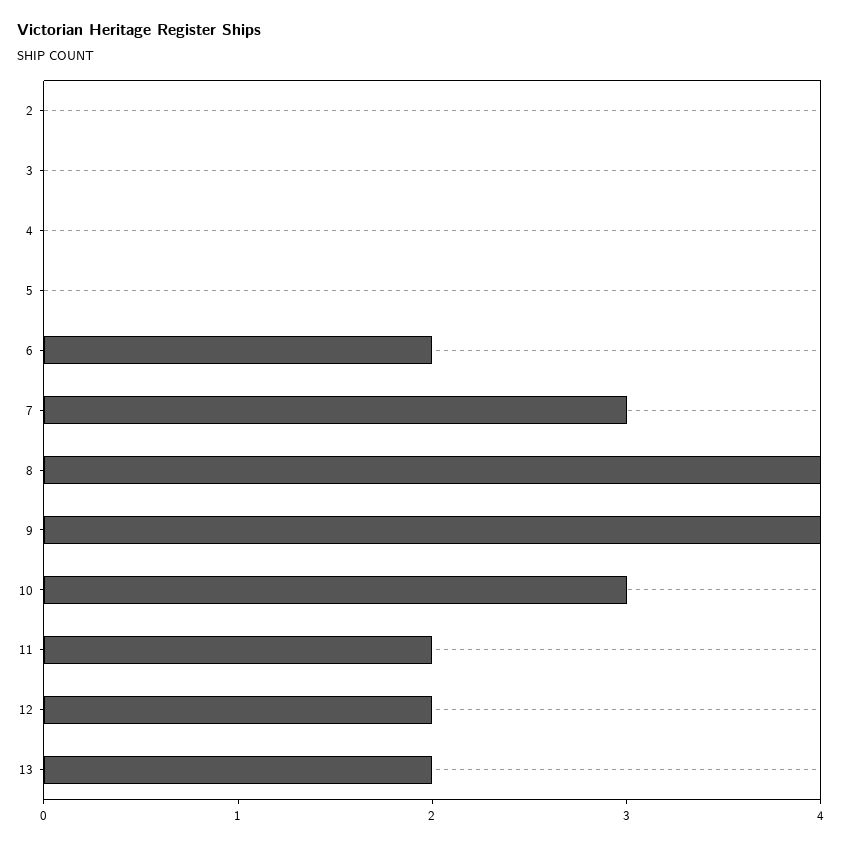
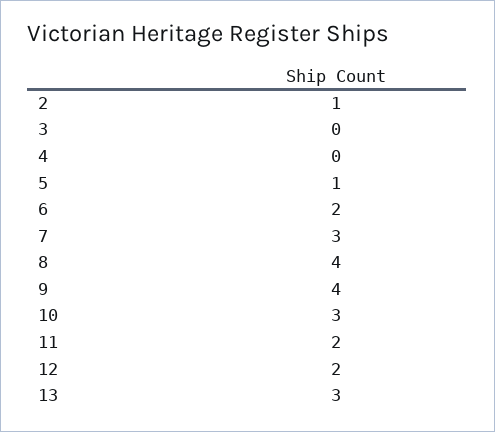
  {
-   "2": 0,
+   "2": 1,
    "3": 0,
    "4": 0,
-   "5": 0,
+   "5": 1,
    "6": 2,
    "7": 3,
    "8": 4,
    "9": 4,
    "10": 3,
    "11": 2,
    "12": 2,
-   "13": 2
+   "13": 3
  }

